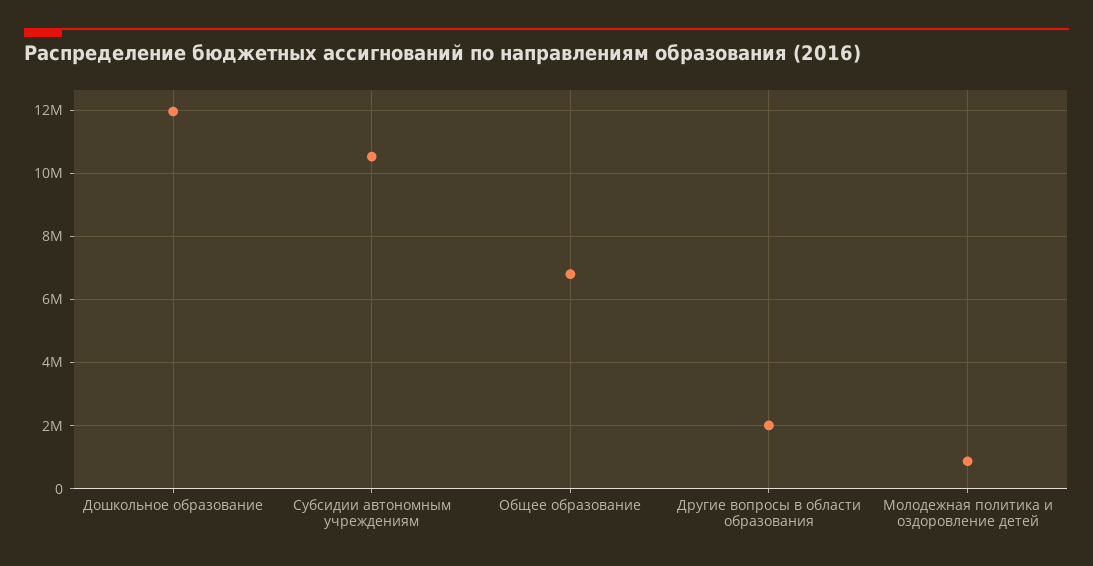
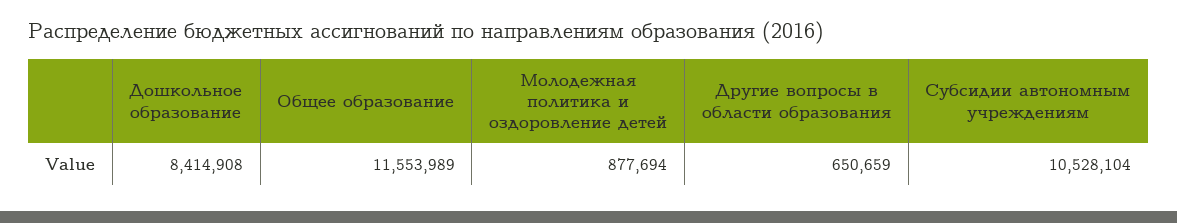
  {
-   "Дошкольное образование": 12000000,
+   "Дошкольное образование": 8414908,
    "Субсидии автономным учреждениям": 10528104,
-   "Общее образование": 6800000,
+   "Общее образование": 11553989,
-   "Другие вопросы в области образования": 2000000,
+   "Другие вопросы в области образования": 650659,
    "Молодежная политика и оздоровление детей": 877694
  }

